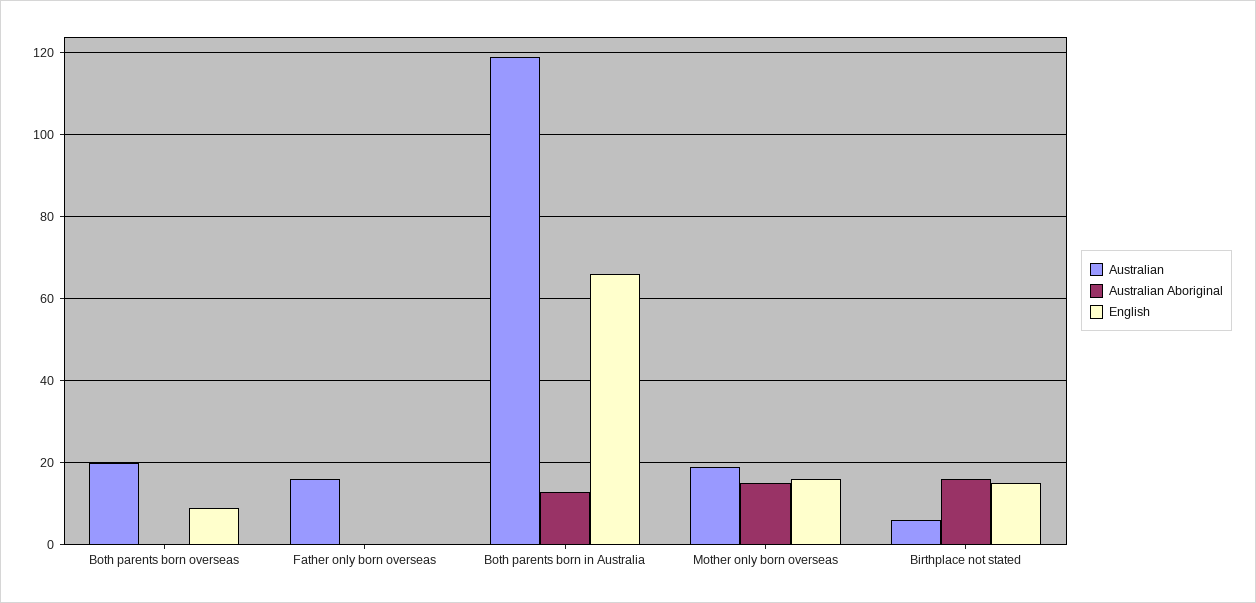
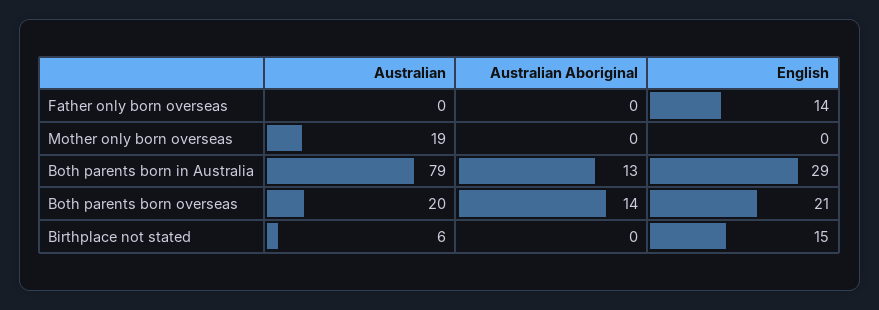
  {
    "Australian": {
      "Both parents born overseas": 20,
-     "Father only born overseas": 15,
+     "Father only born overseas": 0,
-     "Both parents born in Australia": 120,
+     "Both parents born in Australia": 79,
      "Mother only born overseas": 19,
      "Birthplace not stated": 6
    },
    "Australian Aboriginal": {
-     "Both parents born overseas": 0,
+     "Both parents born overseas": 14,
      "Father only born overseas": 0,
      "Both parents born in Australia": 13,
-     "Mother only born overseas": 15,
+     "Mother only born overseas": 0,
-     "Birthplace not stated": 15
+     "Birthplace not stated": 0
    },
    "English": {
-     "Both parents born overseas": 10,
+     "Both parents born overseas": 21,
-     "Father only born overseas": 0,
+     "Father only born overseas": 14,
-     "Both parents born in Australia": 65,
+     "Both parents born in Australia": 29,
-     "Mother only born overseas": 15,
+     "Mother only born overseas": 0,
      "Birthplace not stated": 15
    }
  }

